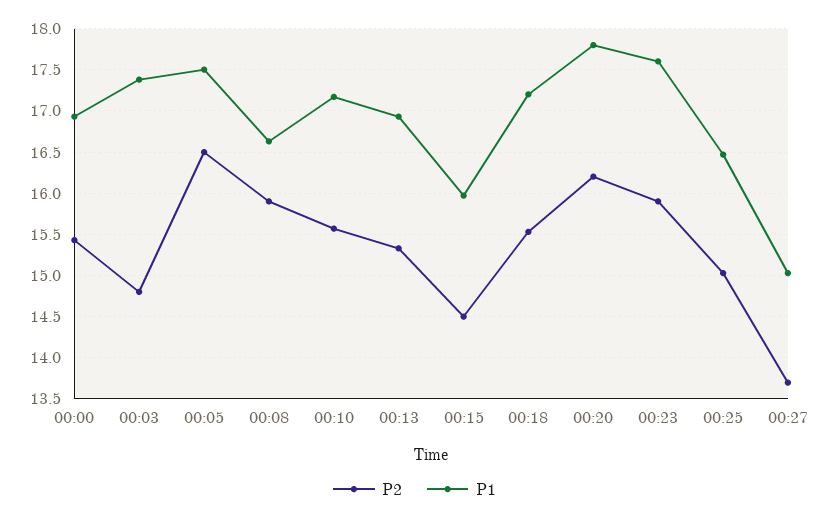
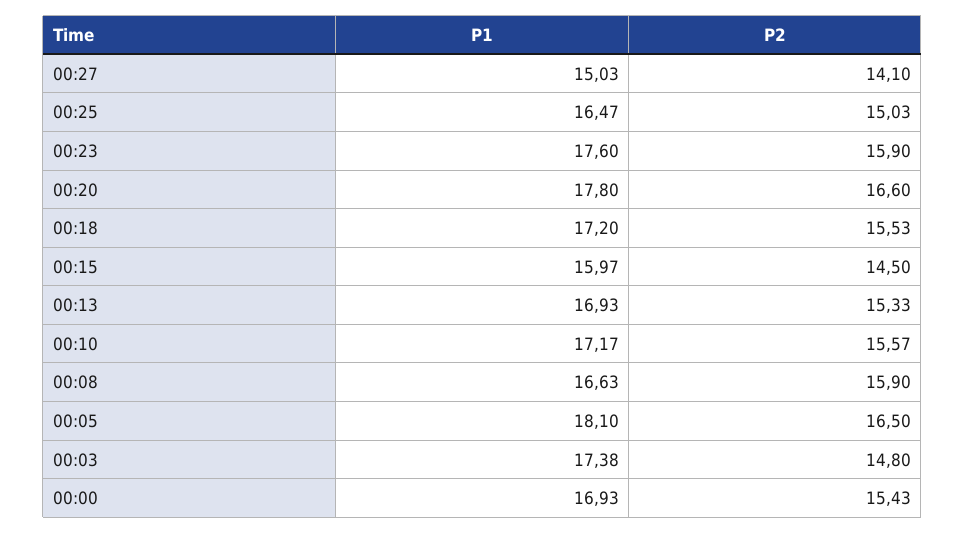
  {
    "P2": {
      "00:00": 15.43,
      "00:03": 14.8,
      "00:05": 16.5,
      "00:08": 15.9,
      "00:10": 15.57,
      "00:13": 15.33,
      "00:15": 14.5,
      "00:18": 15.53,
-     "00:20": 16.2,
+     "00:20": 16.6,
      "00:23": 15.9,
      "00:25": 15.03,
-     "00:27": 13.7
+     "00:27": 14.1
    },
    "P1": {
      "00:00": 16.93,
      "00:03": 17.38,
-     "00:05": 17.5,
+     "00:05": 18.1,
      "00:08": 16.63,
      "00:10": 17.17,
      "00:13": 16.93,
      "00:15": 15.97,
      "00:18": 17.2,
      "00:20": 17.8,
      "00:23": 17.6,
      "00:25": 16.47,
      "00:27": 15.03
    }
  }

